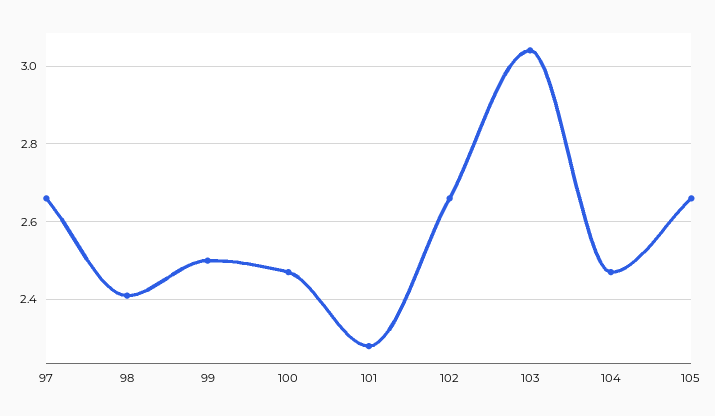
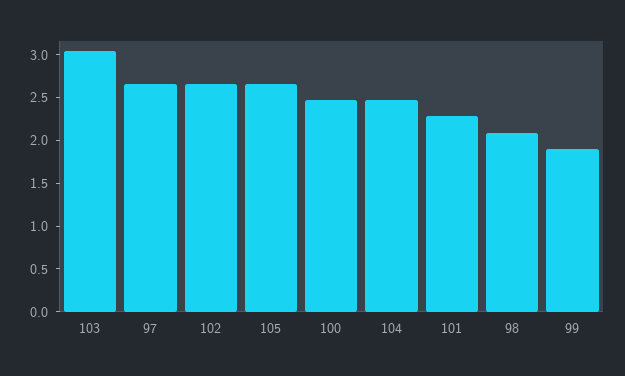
  {
    "97": 2.65,
-   "98": 2.4,
+   "98": 2.1,
-   "99": 2.5,
+   "99": 1.9,
    "100": 2.45,
    "101": 2.3,
    "102": 2.65,
    "103": 3.05,
    "104": 2.45,
    "105": 2.65
  }

